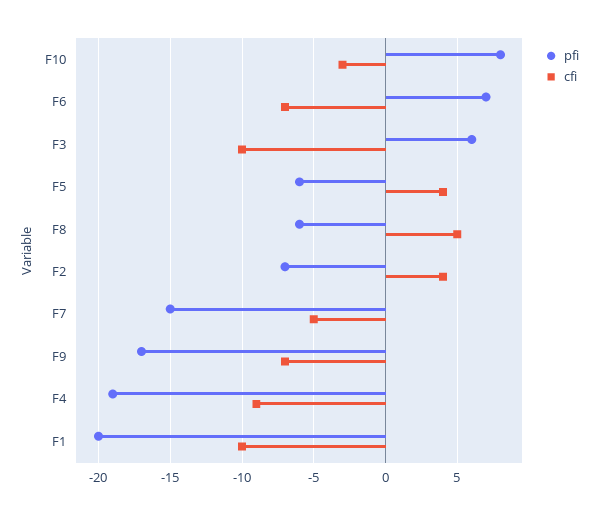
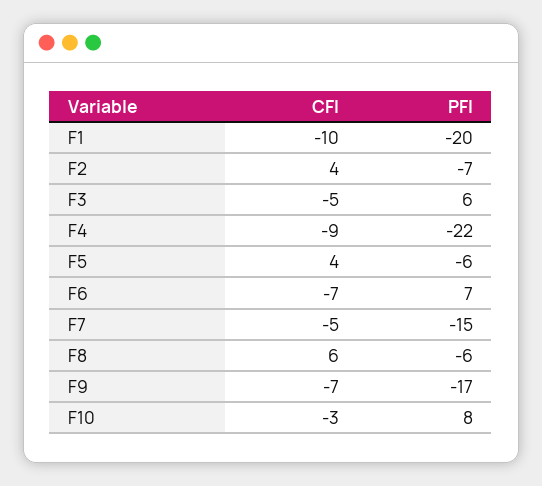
  {
    "pfi": {
      "F10": 8,
      "F6": 7,
      "F3": 6,
      "F5": -6,
      "F8": -6,
      "F2": -7,
      "F7": -15,
      "F9": -17,
-     "F4": -19,
+     "F4": -22,
      "F1": -20
    },
    "cfi": {
      "F10": -3,
      "F6": -7,
-     "F3": -10,
+     "F3": -5,
      "F5": 4,
-     "F8": 5,
+     "F8": 6,
      "F2": 4,
      "F7": -5,
      "F9": -7,
      "F4": -9,
      "F1": -10
    }
  }

